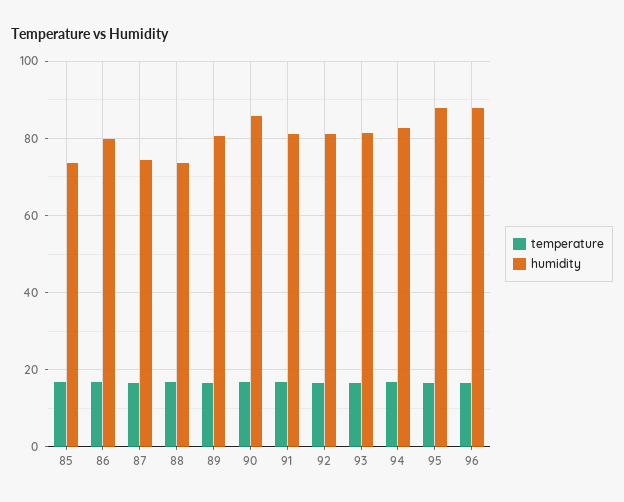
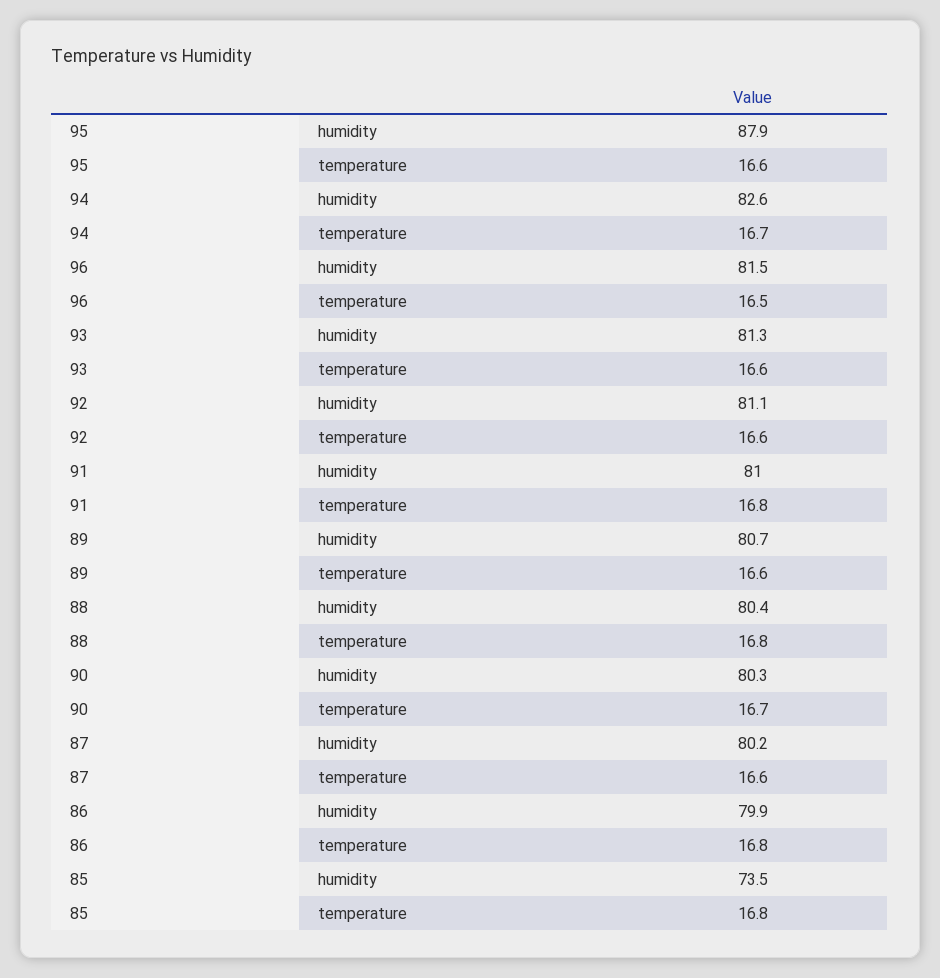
  {
    "temperature": {
      "85": 16.8,
      "86": 16.8,
      "87": 16.6,
      "88": 16.8,
      "89": 16.6,
      "90": 16.7,
      "91": 16.8,
      "92": 16.6,
      "93": 16.6,
      "94": 16.7,
      "95": 16.6,
      "96": 16.5
    },
    "humidity": {
      "85": 73.5,
      "86": 79.9,
-     "87": 74,
+     "87": 80.2,
-     "88": 74,
+     "88": 80.4,
      "89": 80.7,
-     "90": 86,
+     "90": 80.3,
      "91": 81,
      "92": 81.1,
      "93": 81.3,
      "94": 82.6,
      "95": 87.9,
-     "96": 88
+     "96": 81.5
    }
  }

